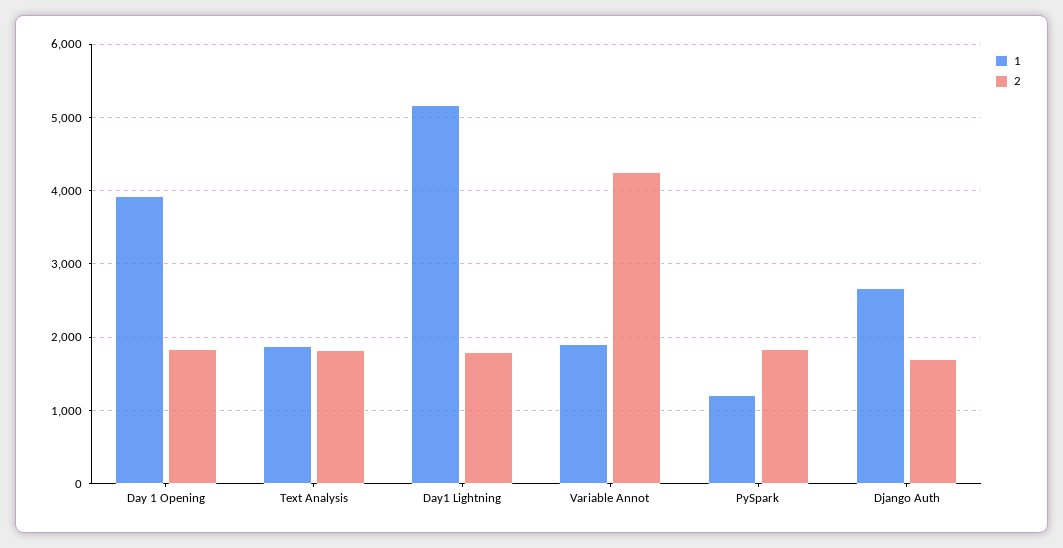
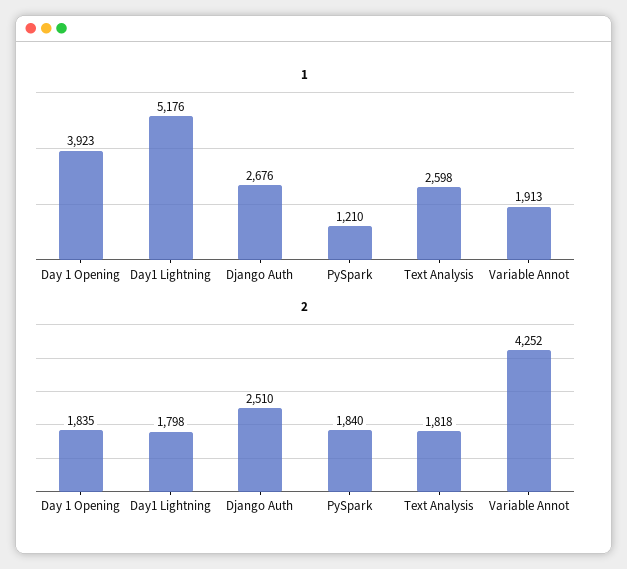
  {
    "1": {
      "Day 1 Opening": 3923,
-     "Text Analysis": 1900,
+     "Text Analysis": 2598,
      "Day1 Lightning": 5176,
      "Variable Annot": 1913,
      "PySpark": 1210,
      "Django Auth": 2676
    },
    "2": {
      "Day 1 Opening": 1835,
      "Text Analysis": 1818,
      "Day1 Lightning": 1798,
      "Variable Annot": 4252,
      "PySpark": 1840,
-     "Django Auth": 1700
+     "Django Auth": 2510
    }
  }

